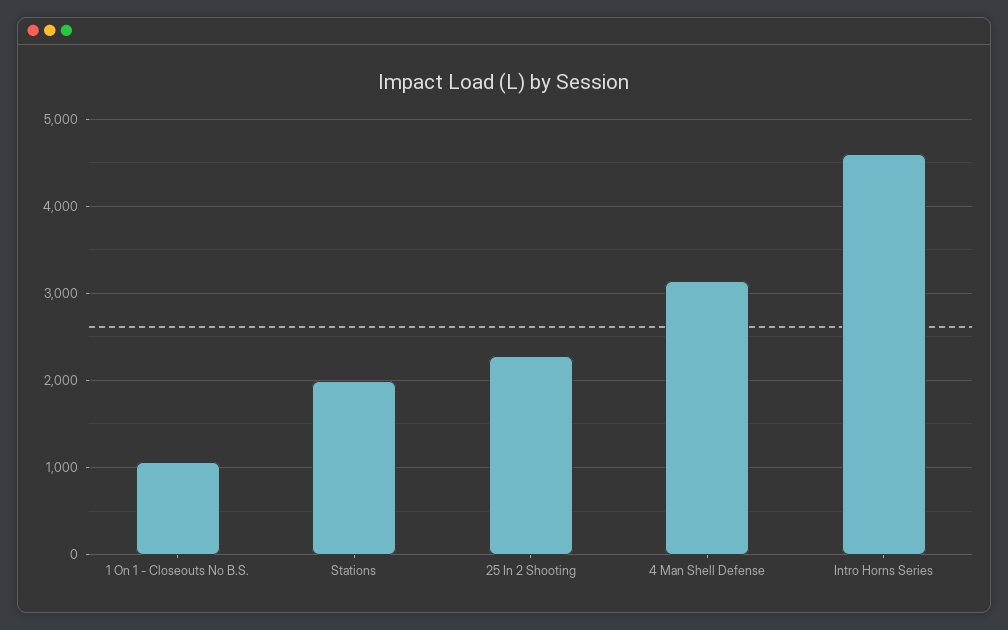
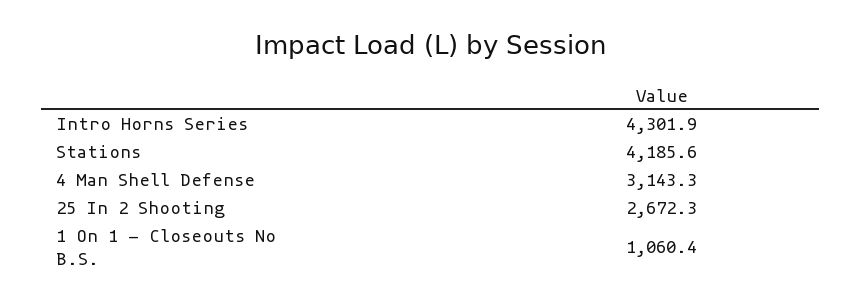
  {
    "1 On 1 - Closeouts No B.S.": 1060.4,
-   "Stations": 2000,
+   "Stations": 4185.6,
-   "25 In 2 Shooting": 2300,
+   "25 In 2 Shooting": 2672.3,
    "4 Man Shell Defense": 3143.3,
-   "Intro Horns Series": 4600
+   "Intro Horns Series": 4301.9
  }

